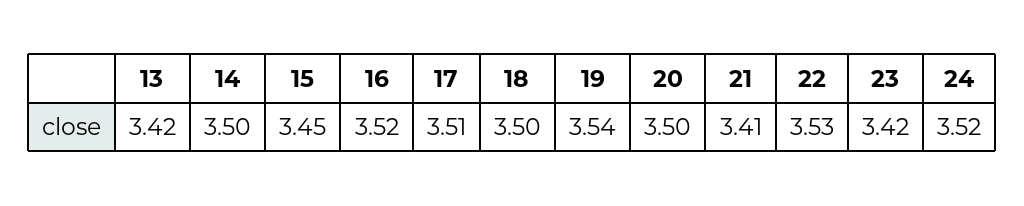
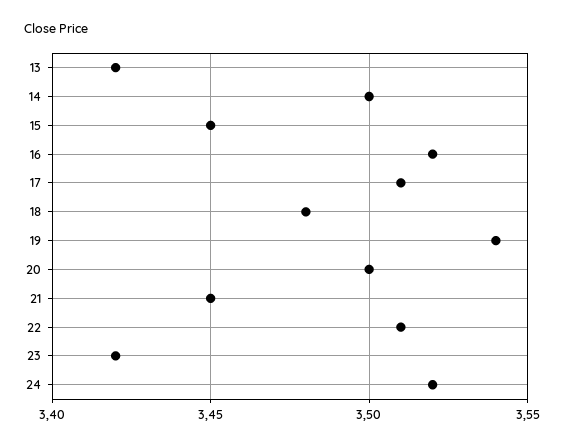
  {
    "13": 3.42,
    "14": 3.5,
    "15": 3.45,
    "16": 3.52,
    "17": 3.51,
-   "18": 3.5,
+   "18": 3.48,
    "19": 3.54,
    "20": 3.5,
-   "21": 3.41,
+   "21": 3.45,
-   "22": 3.53,
+   "22": 3.51,
    "23": 3.42,
    "24": 3.52
  }

